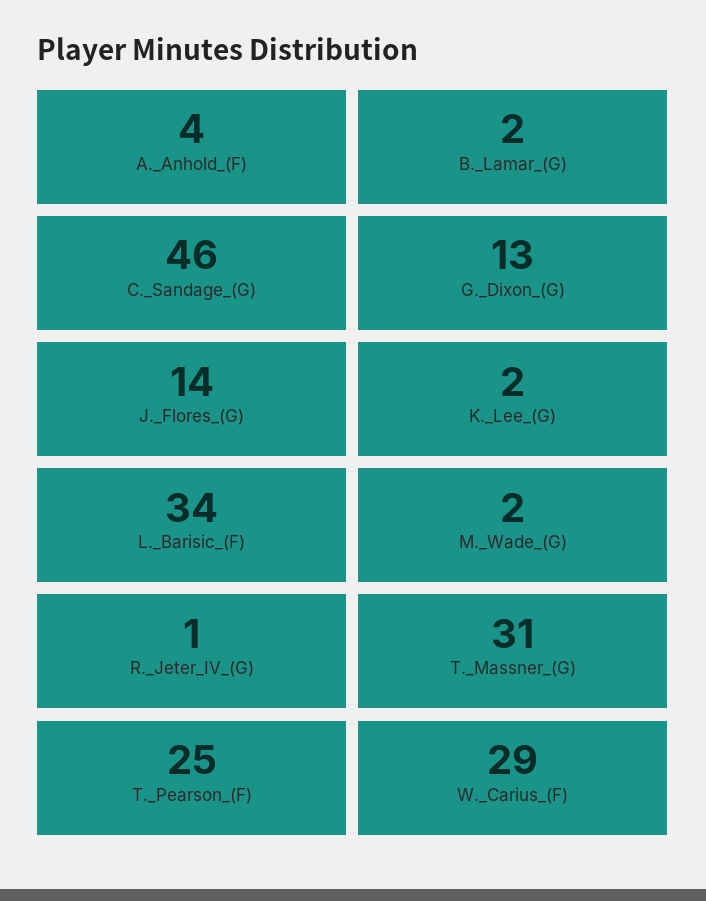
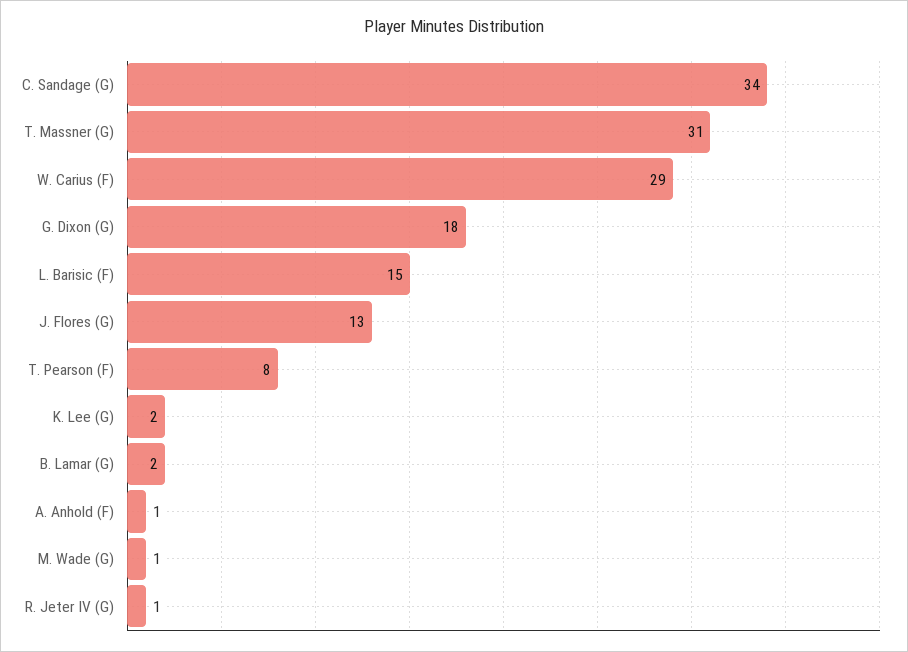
  {
-   "A._Anhold_(F)": 4,
+   "A._Anhold_(F)": 1,
    "B._Lamar_(G)": 2,
-   "C._Sandage_(G)": 46,
+   "C._Sandage_(G)": 34,
-   "G._Dixon_(G)": 13,
+   "G._Dixon_(G)": 18,
-   "J._Flores_(G)": 14,
+   "J._Flores_(G)": 13,
    "K._Lee_(G)": 2,
-   "L._Barisic_(F)": 34,
+   "L._Barisic_(F)": 15,
-   "M._Wade_(G)": 2,
+   "M._Wade_(G)": 1,
    "R._Jeter_IV_(G)": 1,
    "T._Massner_(G)": 31,
-   "T._Pearson_(F)": 25,
+   "T._Pearson_(F)": 8,
    "W._Carius_(F)": 29
  }

